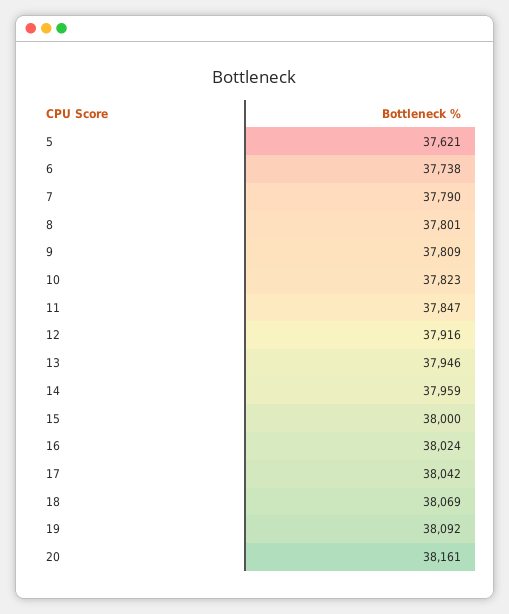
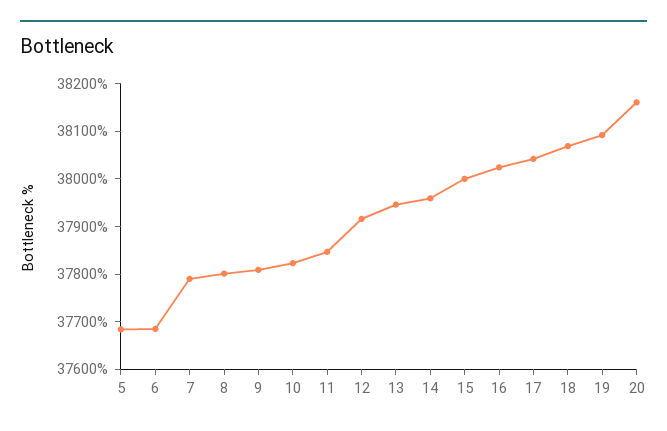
  {
-   "5": 37621,
+   "5": 37680,
-   "6": 37738,
+   "6": 37680,
    "7": 37790,
    "8": 37801,
    "9": 37809,
    "10": 37823,
    "11": 37847,
    "12": 37916,
    "13": 37946,
    "14": 37959,
    "15": 38000,
    "16": 38024,
    "17": 38042,
    "18": 38069,
    "19": 38092,
    "20": 38161
  }

